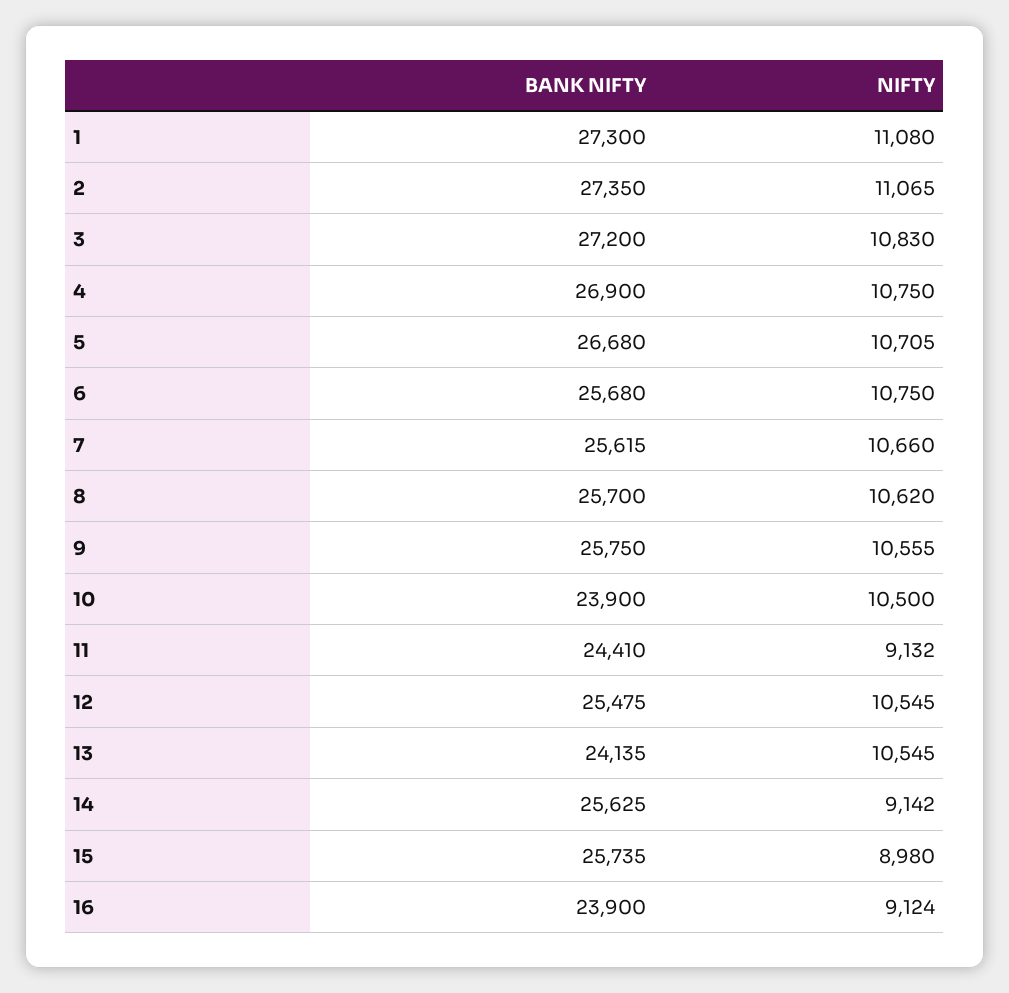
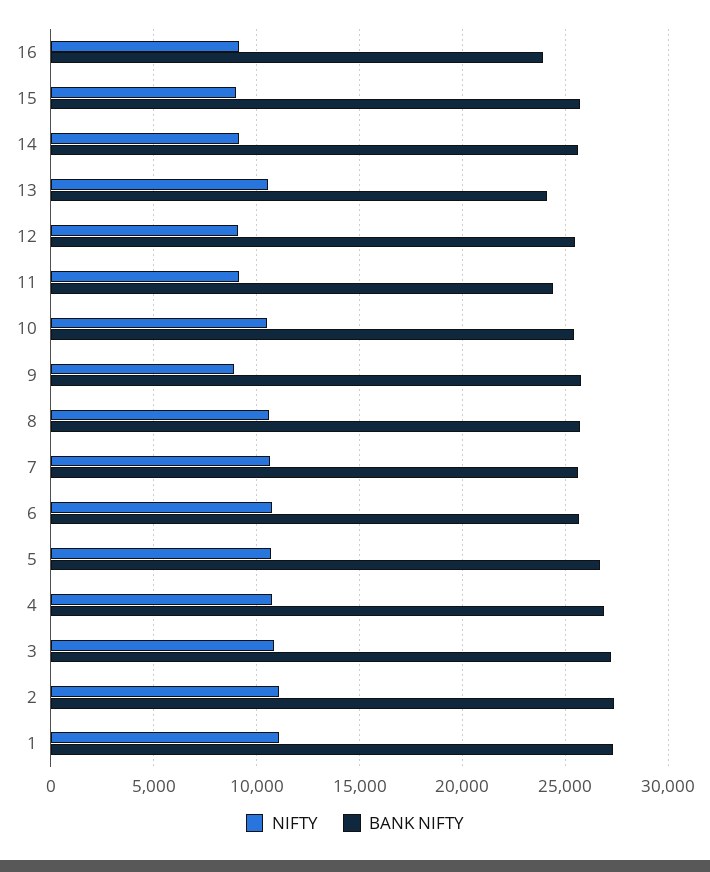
  {
    "BANK NIFTY": {
      "1": 27300,
      "2": 27350,
      "3": 27200,
      "4": 26900,
      "5": 26680,
      "6": 25680,
      "7": 25615,
      "8": 25700,
      "9": 25750,
-     "10": 23900,
+     "10": 25500,
      "11": 24410,
      "12": 25475,
      "13": 24135,
      "14": 25625,
      "15": 25735,
      "16": 23900
    },
    "NIFTY": {
      "1": 11080,
      "2": 11065,
      "3": 10830,
      "4": 10750,
      "5": 10705,
      "6": 10750,
      "7": 10660,
      "8": 10620,
-     "9": 10555,
+     "9": 9000,
      "10": 10500,
      "11": 9132,
-     "12": 10545,
+     "12": 9000,
      "13": 10545,
      "14": 9142,
      "15": 8980,
      "16": 9124
    }
  }

